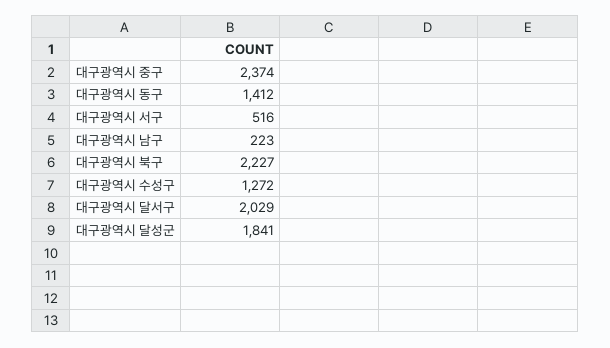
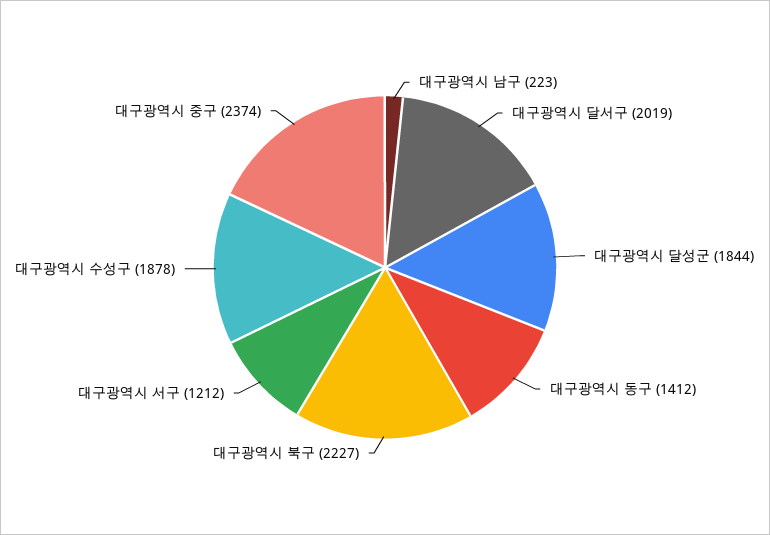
  {
    "대구광역시 중구": 2374,
    "대구광역시 동구": 1412,
-   "대구광역시 서구": 516,
+   "대구광역시 서구": 1212,
    "대구광역시 남구": 223,
    "대구광역시 북구": 2227,
-   "대구광역시 수성구": 1272,
+   "대구광역시 수성구": 1878,
-   "대구광역시 달서구": 2029,
+   "대구광역시 달서구": 2019,
-   "대구광역시 달성군": 1841
+   "대구광역시 달성군": 1844
  }

